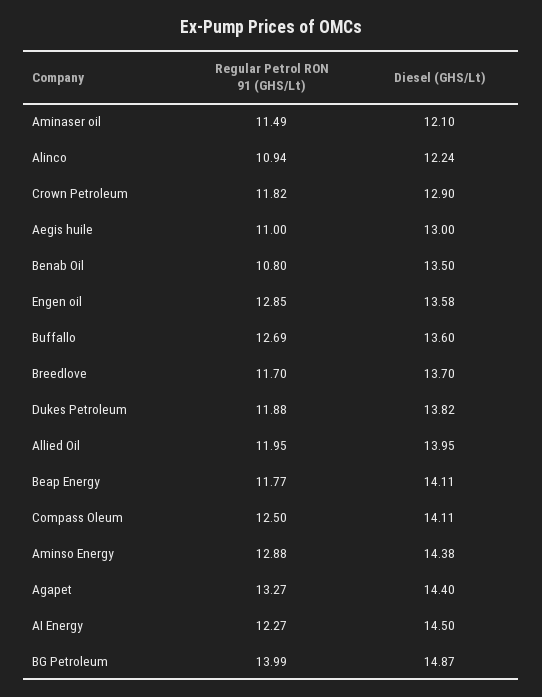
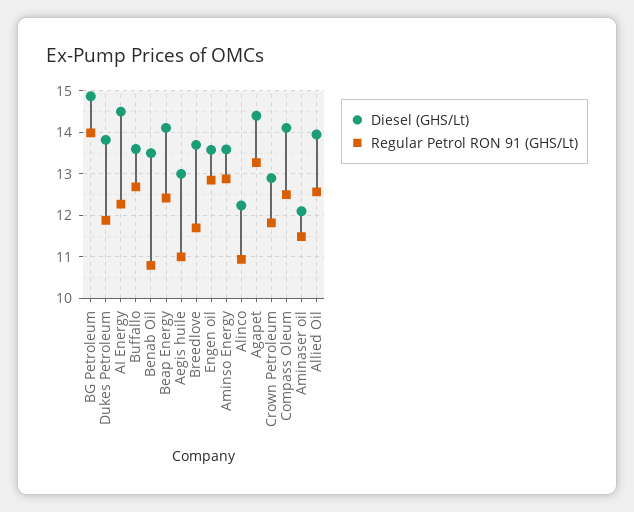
  {
    "Regular Petrol RON 91 (GHS/Lt)": {
      "Aminaser oil": 11.49,
      "Alinco": 10.94,
      "Crown Petroleum": 11.82,
      "Aegis huile": 11,
      "Benab Oil": 10.8,
      "Engen oil": 12.85,
      "Buffallo": 12.69,
      "Breedlove": 11.7,
      "Dukes Petroleum": 11.88,
-     "Allied Oil": 11.95,
+     "Allied Oil": 12.6,
-     "Beap Energy": 11.77,
+     "Beap Energy": 12.4,
      "Compass Oleum": 12.5,
      "Aminso Energy": 12.88,
      "Agapet": 13.27,
      "AI Energy": 12.27,
      "BG Petroleum": 13.99
    },
    "Diesel (GHS/Lt)": {
      "Aminaser oil": 12.1,
      "Alinco": 12.24,
      "Crown Petroleum": 12.9,
      "Aegis huile": 13,
      "Benab Oil": 13.5,
      "Engen oil": 13.58,
      "Buffallo": 13.6,
      "Breedlove": 13.7,
      "Dukes Petroleum": 13.82,
      "Allied Oil": 13.95,
      "Beap Energy": 14.11,
      "Compass Oleum": 14.11,
-     "Aminso Energy": 14.38,
+     "Aminso Energy": 13.6,
      "Agapet": 14.4,
      "AI Energy": 14.5,
      "BG Petroleum": 14.87
    }
  }

